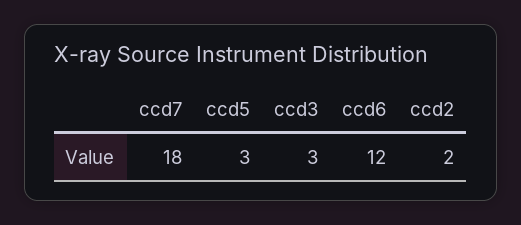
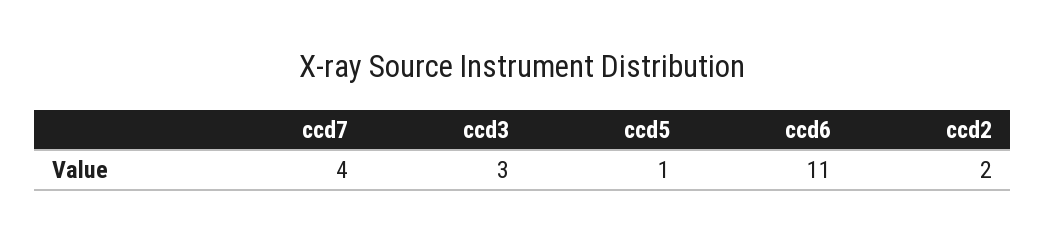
  {
-   "ccd7": 18,
+   "ccd7": 4,
-   "ccd5": 3,
+   "ccd5": 1,
    "ccd3": 3,
-   "ccd6": 12,
+   "ccd6": 11,
    "ccd2": 2
  }

